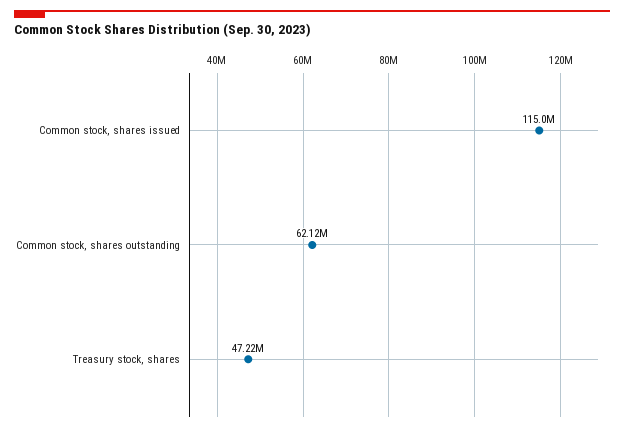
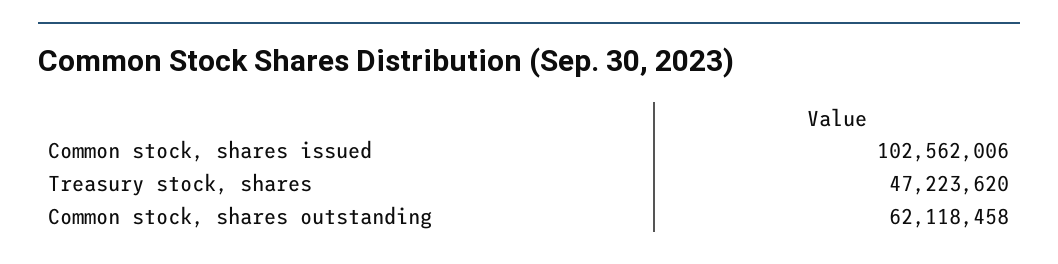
  {
-   "Common stock, shares issued": 115000000,
+   "Common stock, shares issued": 102562006,
    "Common stock, shares outstanding": 62118458,
    "Treasury stock, shares": 47223620
  }

